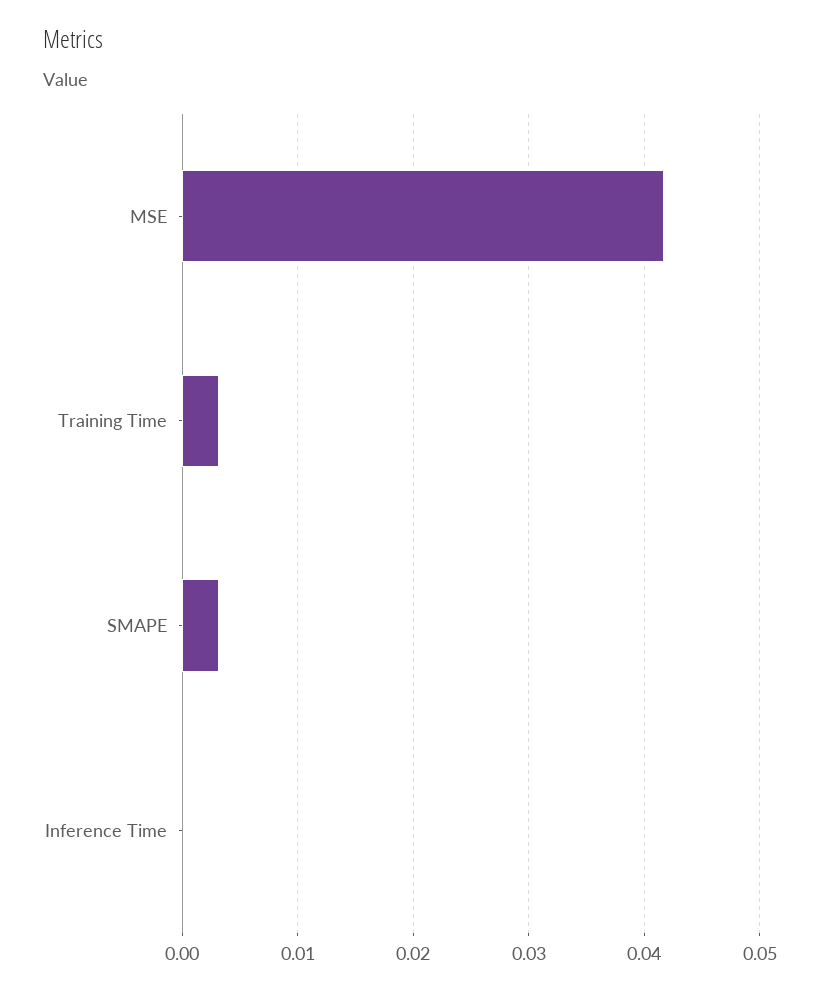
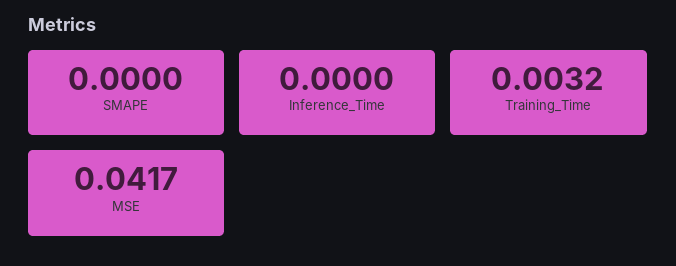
  {
    "MSE": 0.0417,
    "Training Time": 0.0032,
-   "SMAPE": 0.003,
+   "SMAPE": 0,
    "Inference Time": 0
  }

